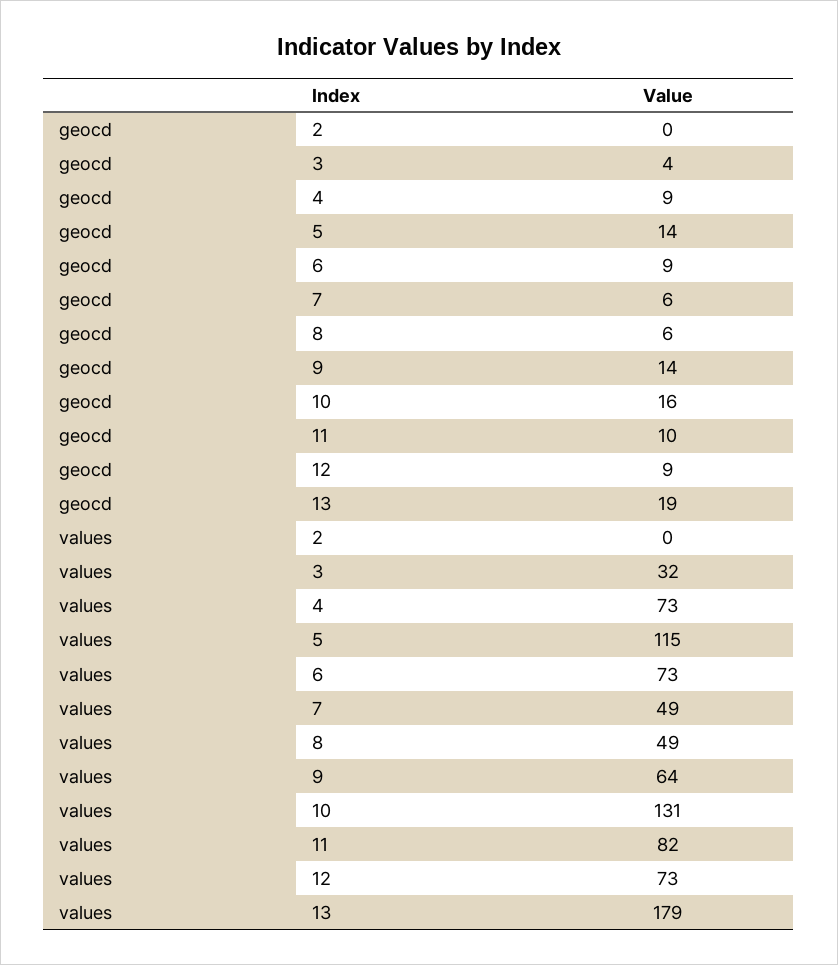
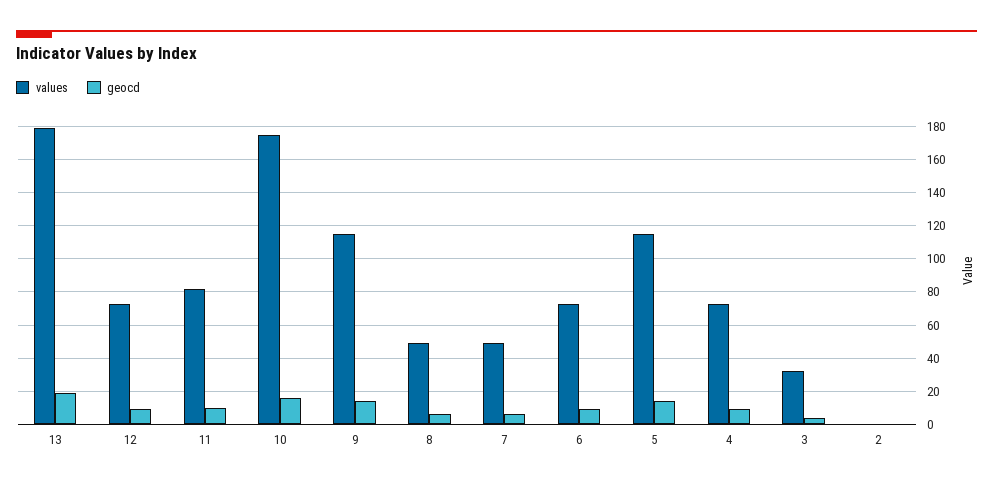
  {
    "geocd": {
      "2": 0,
      "3": 4,
      "4": 9,
      "5": 14,
      "6": 9,
      "7": 6,
      "8": 6,
      "9": 14,
      "10": 16,
      "11": 10,
      "12": 9,
      "13": 19
    },
    "values": {
      "2": 0,
      "3": 32,
      "4": 73,
      "5": 115,
      "6": 73,
      "7": 49,
      "8": 49,
-     "9": 64,
+     "9": 115,
-     "10": 131,
+     "10": 175,
      "11": 82,
      "12": 73,
      "13": 179
    }
  }

